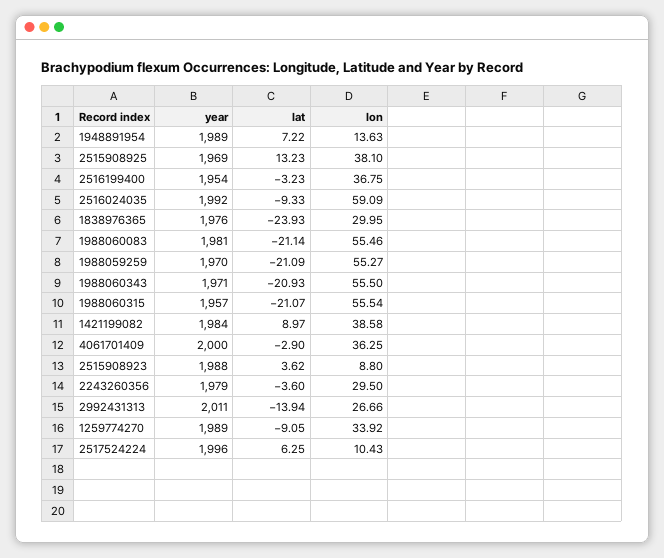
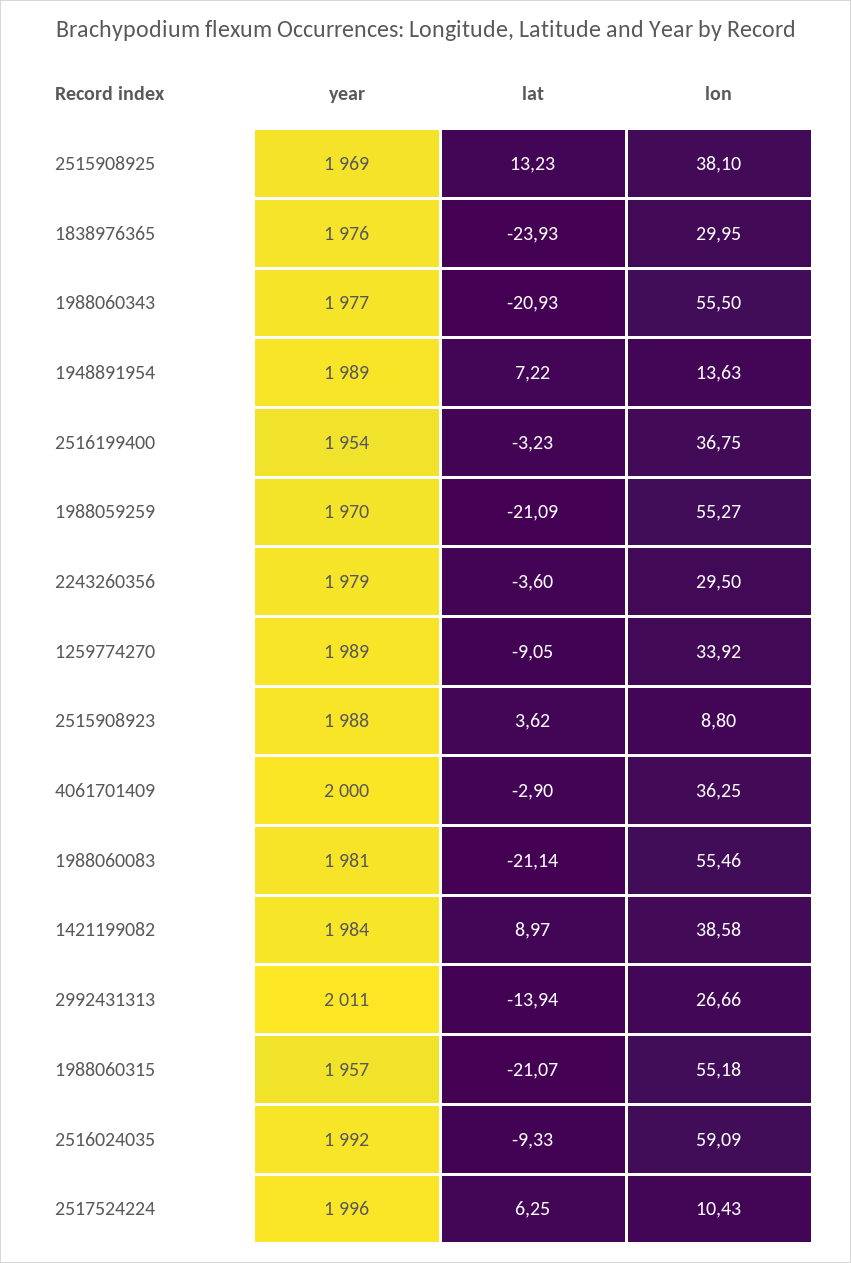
  {
    "year": {
      "1948891954": 1989,
      "2515908925": 1969,
      "2516199400": 1954,
      "2516024035": 1992,
      "1838976365": 1976,
      "1988060083": 1981,
      "1988059259": 1970,
-     "1988060343": 1971,
+     "1988060343": 1977,
      "1988060315": 1957,
      "1421199082": 1984,
      "4061701409": 2000,
      "2515908923": 1988,
      "2243260356": 1979,
      "2992431313": 2011,
      "1259774270": 1989,
      "2517524224": 1996
    },
    "lat": {
      "1948891954": 7.22,
      "2515908925": 13.23,
      "2516199400": -3.23,
      "2516024035": -9.33,
      "1838976365": -23.93,
      "1988060083": -21.14,
      "1988059259": -21.09,
      "1988060343": -20.93,
      "1988060315": -21.07,
      "1421199082": 8.97,
      "4061701409": -2.9,
      "2515908923": 3.62,
      "2243260356": -3.6,
      "2992431313": -13.94,
      "1259774270": -9.05,
      "2517524224": 6.25
    },
    "lon": {
      "1948891954": 13.63,
      "2515908925": 38.1,
      "2516199400": 36.75,
      "2516024035": 59.09,
      "1838976365": 29.95,
      "1988060083": 55.46,
      "1988059259": 55.27,
      "1988060343": 55.5,
-     "1988060315": 55.54,
+     "1988060315": 55.18,
      "1421199082": 38.58,
      "4061701409": 36.25,
      "2515908923": 8.8,
      "2243260356": 29.5,
      "2992431313": 26.66,
      "1259774270": 33.92,
      "2517524224": 10.43
    }
  }

